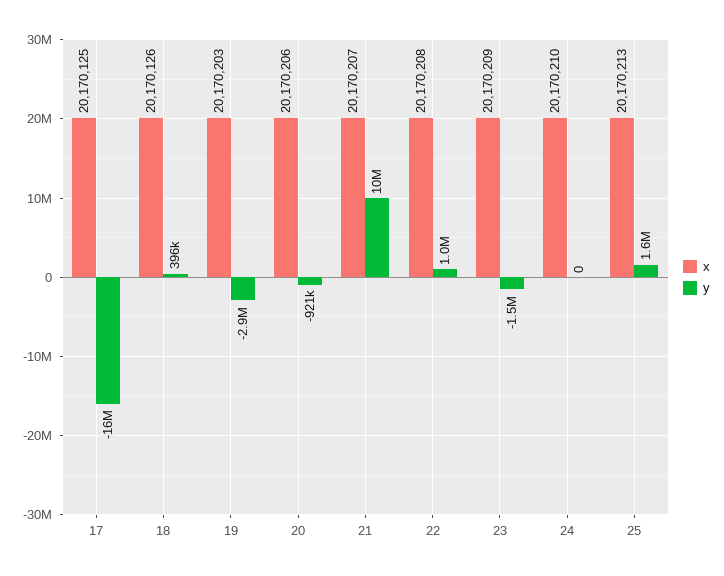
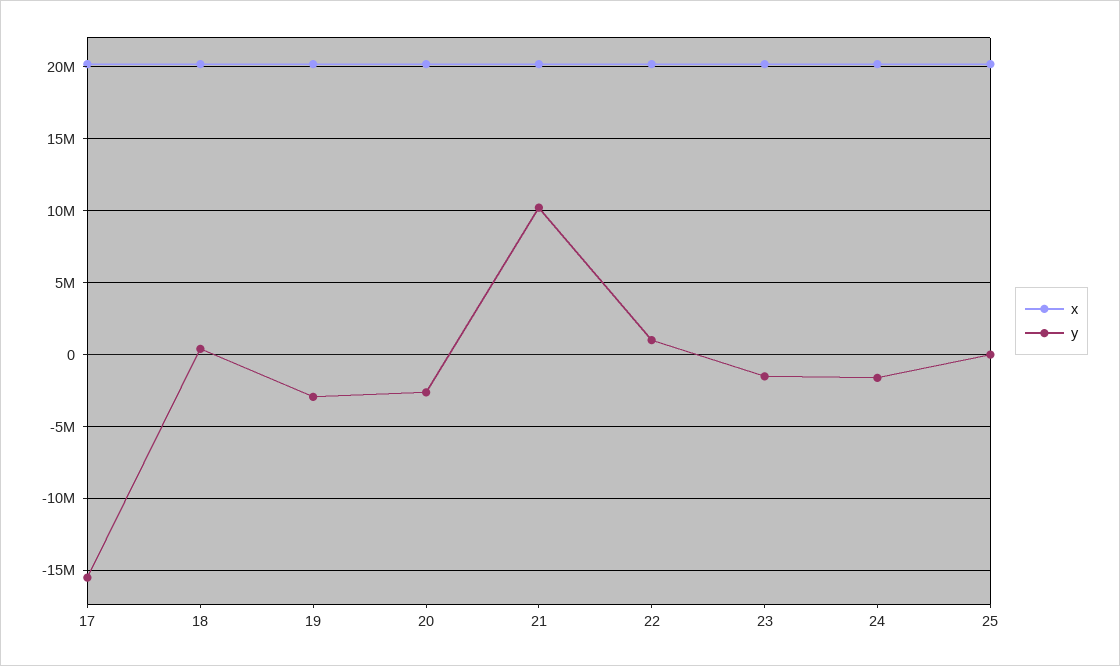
  {
    "x": {
      "17": 20170125,
      "18": 20170126,
      "19": 20170203,
      "20": 20170206,
      "21": 20170207,
      "22": 20170208,
      "23": 20170209,
      "24": 20170210,
      "25": 20170213
    },
    "y": {
      "17": -16000000,
      "18": 396000,
      "19": -2900000,
-     "20": -921000,
+     "20": -2500000,
      "21": 10000000,
      "22": 1000000,
      "23": -1500000,
-     "24": 0,
+     "24": -1500000,
-     "25": 1600000
+     "25": 0
    }
  }

